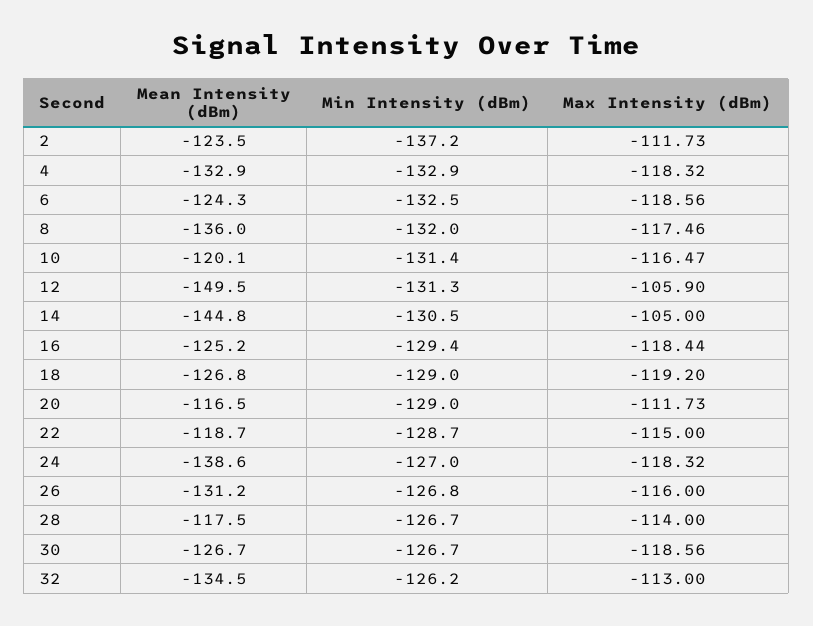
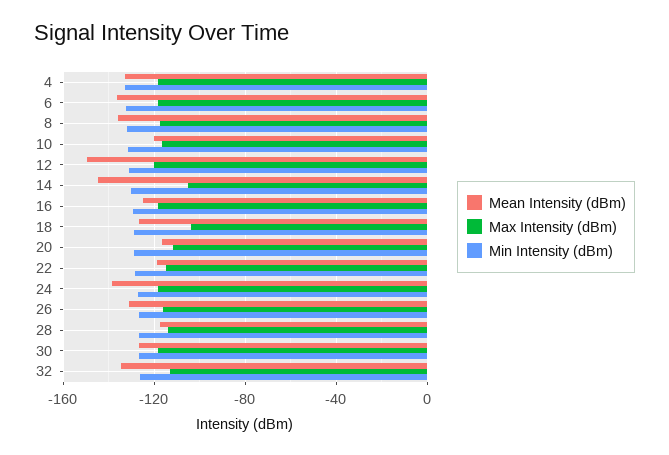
  {
    "Mean Intensity (dBm)": {
-     "2": -123.5,
      "4": -132.9,
-     "6": -124.3,
+     "6": -135,
      "8": -136,
      "10": -120.1,
      "12": -149.5,
      "14": -144.8,
      "16": -125.2,
      "18": -126.8,
      "20": -116.5,
      "22": -118.7,
      "24": -138.6,
      "26": -131.2,
      "28": -117.5,
      "30": -126.7,
      "32": -134.5
    },
    "Min Intensity (dBm)": {
-     "2": -137.2,
      "4": -132.9,
      "6": -132.5,
      "8": -132,
      "10": -131.4,
      "12": -131.3,
      "14": -130.5,
      "16": -129.4,
      "18": -129,
      "20": -129,
      "22": -128.7,
      "24": -127,
      "26": -126.8,
      "28": -126.7,
      "30": -126.7,
      "32": -126.2
    },
    "Max Intensity (dBm)": {
-     "2": -111.73,
      "4": -118.32,
      "6": -118.56,
      "8": -117.46,
      "10": -116.47,
-     "12": -105.9,
+     "12": -120,
      "14": -105,
      "16": -118.44,
-     "18": -119.2,
+     "18": -105,
      "20": -111.73,
      "22": -115,
      "24": -118.32,
      "26": -116,
      "28": -114,
      "30": -118.56,
      "32": -113
    }
  }

